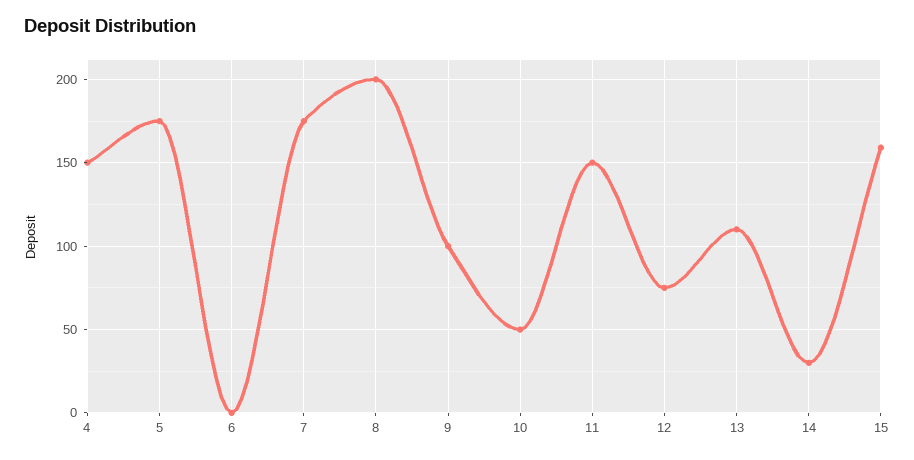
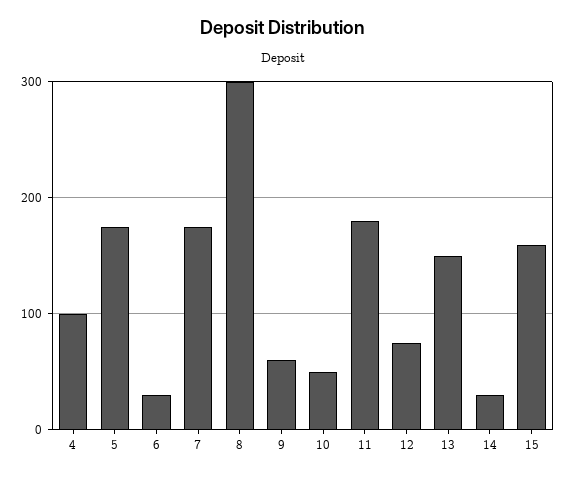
  {
-   "4": 150,
+   "4": 100,
    "5": 175,
-   "6": 0,
+   "6": 30,
    "7": 175,
-   "8": 200,
+   "8": 300,
-   "9": 100,
+   "9": 60,
    "10": 50,
-   "11": 150,
+   "11": 180,
    "12": 75,
-   "13": 110,
+   "13": 150,
    "14": 30,
    "15": 160
  }

